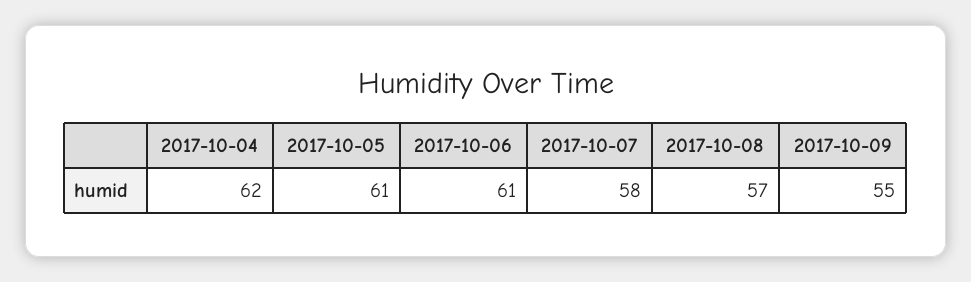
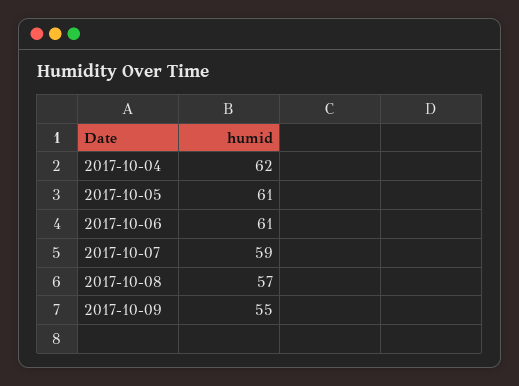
  {
    "2017-10-04": 62,
    "2017-10-05": 61,
    "2017-10-06": 61,
-   "2017-10-07": 58,
+   "2017-10-07": 59,
    "2017-10-08": 57,
    "2017-10-09": 55
  }

